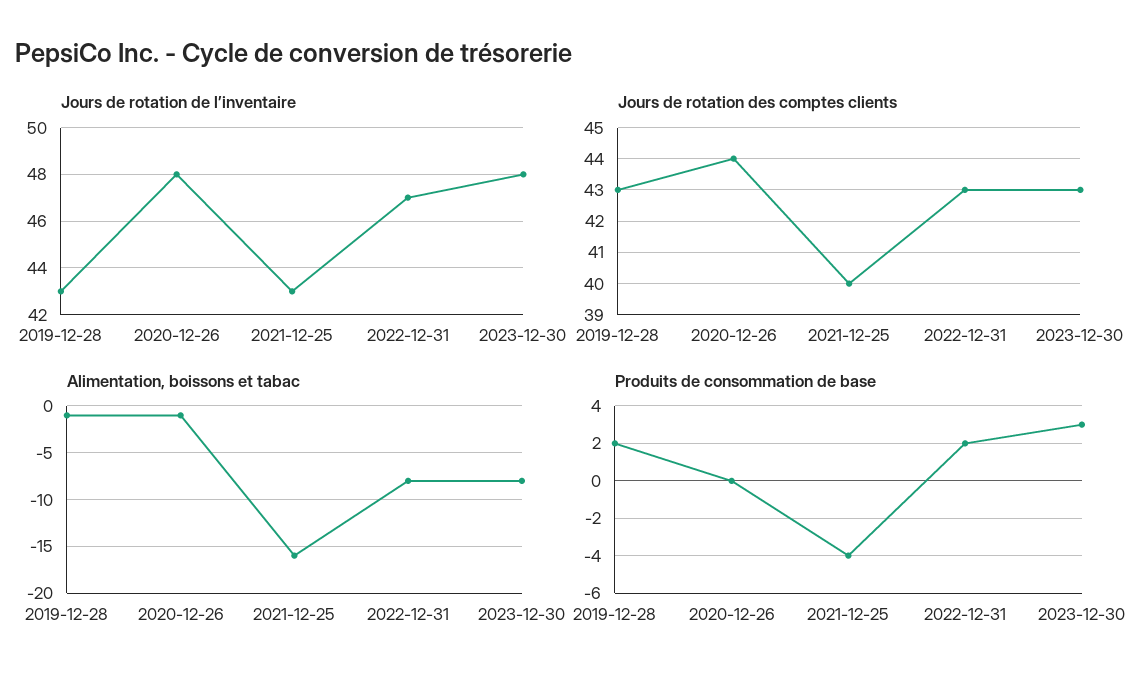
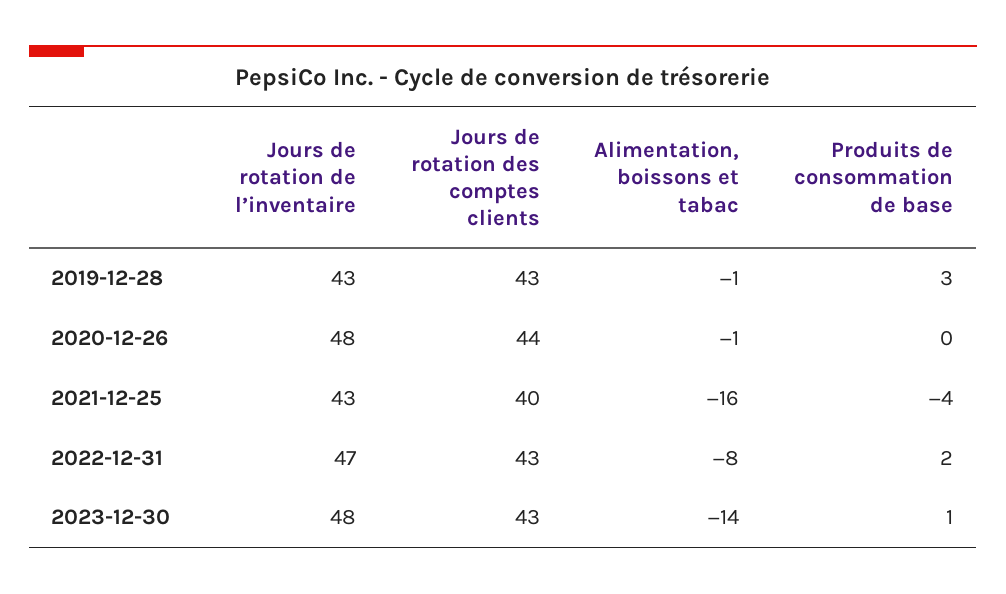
  {
    "Jours de rotation de l’inventaire": {
      "2019-12-28": 43,
      "2020-12-26": 48,
      "2021-12-25": 43,
      "2022-12-31": 47,
      "2023-12-30": 48
    },
    "Jours de rotation des comptes clients": {
      "2019-12-28": 43,
      "2020-12-26": 44,
      "2021-12-25": 40,
      "2022-12-31": 43,
      "2023-12-30": 43
    },
    "Alimentation, boissons et tabac": {
      "2019-12-28": -1,
      "2020-12-26": -1,
      "2021-12-25": -16,
      "2022-12-31": -8,
-     "2023-12-30": -8
+     "2023-12-30": -14
    },
    "Produits de consommation de base": {
-     "2019-12-28": 2,
+     "2019-12-28": 3,
      "2020-12-26": 0,
      "2021-12-25": -4,
      "2022-12-31": 2,
-     "2023-12-30": 3
+     "2023-12-30": 1
    }
  }

